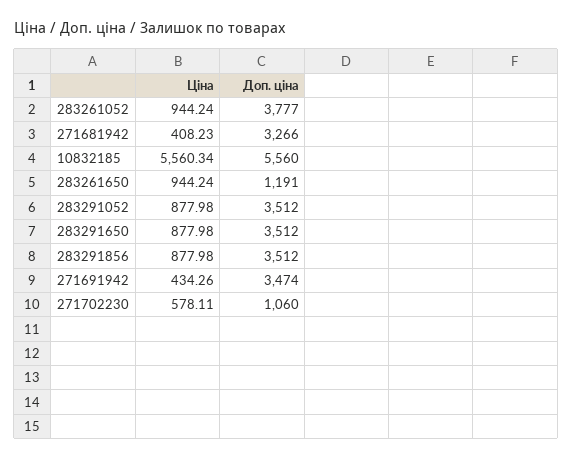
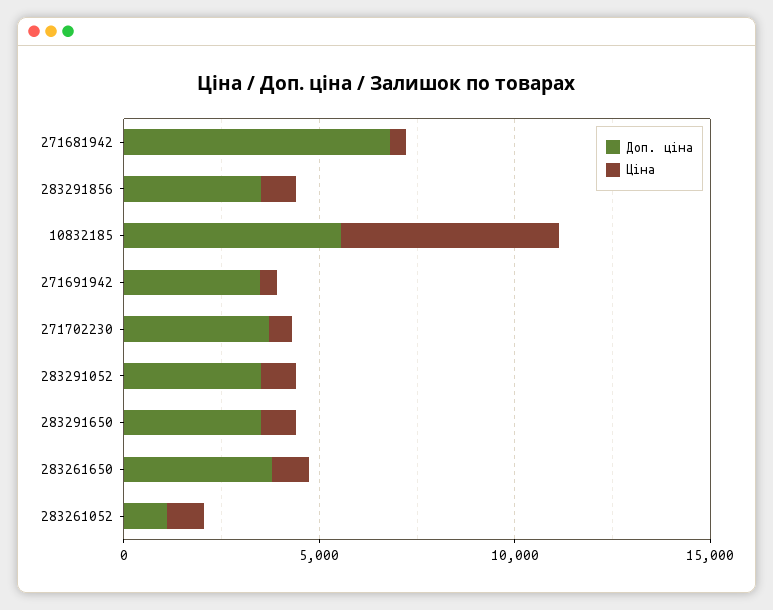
  {
    "Ціна": {
      "283261052": 944.24,
      "271681942": 408.23,
      "10832185": 5560.34,
      "283261650": 944.24,
      "283291052": 877.98,
      "283291650": 877.98,
      "283291856": 877.98,
      "271691942": 434.26,
      "271702230": 578.11
    },
    "Доп. ціна": {
-     "283261052": 3777,
+     "283261052": 1000,
-     "271681942": 3266,
+     "271681942": 7000,
      "10832185": 5560,
-     "283261650": 1191,
+     "283261650": 4000,
      "283291052": 3512,
      "283291650": 3512,
      "283291856": 3512,
      "271691942": 3474,
-     "271702230": 1060
+     "271702230": 4000
    }
  }

